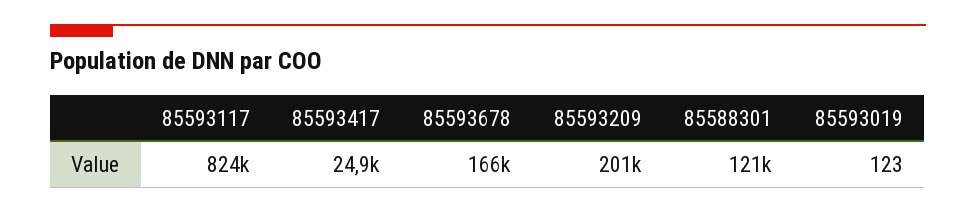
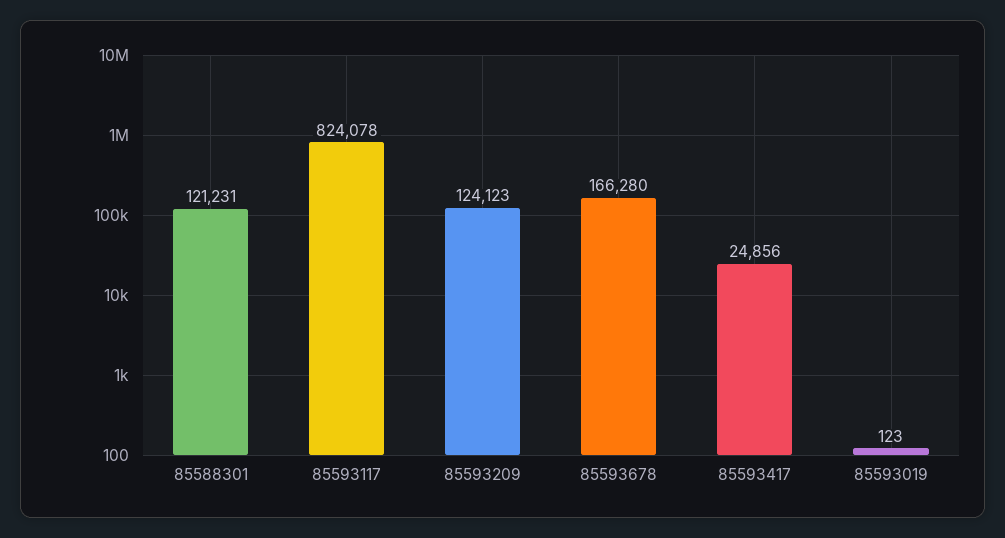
  {
    "85593117": 824078,
    "85593417": 24856,
    "85593678": 166280,
-   "85593209": 201000,
+   "85593209": 124123,
    "85588301": 121231,
    "85593019": 123
  }

